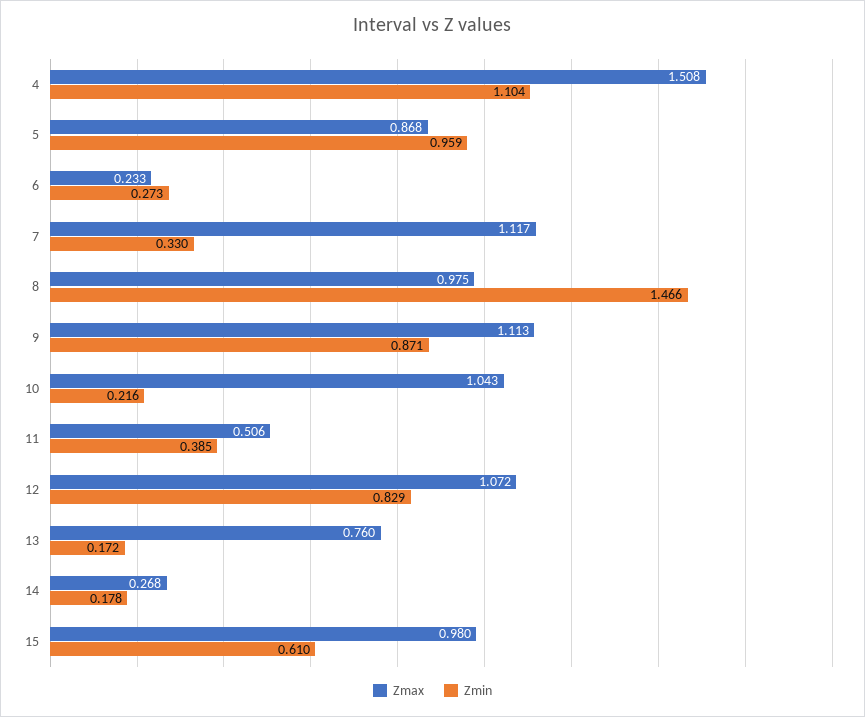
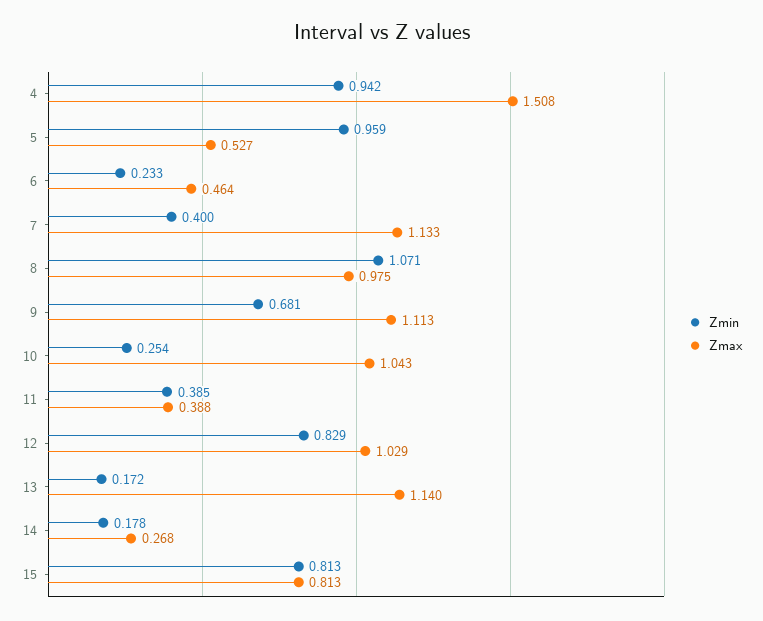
  {
    "Zmax": {
      "4": 1.508,
-     "5": 0.868,
+     "5": 0.527,
-     "6": 0.233,
+     "6": 0.464,
-     "7": 1.117,
+     "7": 1.133,
      "8": 0.975,
      "9": 1.113,
      "10": 1.043,
-     "11": 0.506,
+     "11": 0.388,
-     "12": 1.072,
+     "12": 1.029,
-     "13": 0.76,
+     "13": 1.14,
      "14": 0.268,
-     "15": 0.98
+     "15": 0.813
    },
    "Zmin": {
-     "4": 1.104,
+     "4": 0.942,
      "5": 0.959,
-     "6": 0.273,
+     "6": 0.233,
-     "7": 0.33,
+     "7": 0.4,
-     "8": 1.466,
+     "8": 1.071,
-     "9": 0.871,
+     "9": 0.681,
-     "10": 0.216,
+     "10": 0.254,
      "11": 0.385,
      "12": 0.829,
      "13": 0.172,
      "14": 0.178,
-     "15": 0.61
+     "15": 0.813
    }
  }

